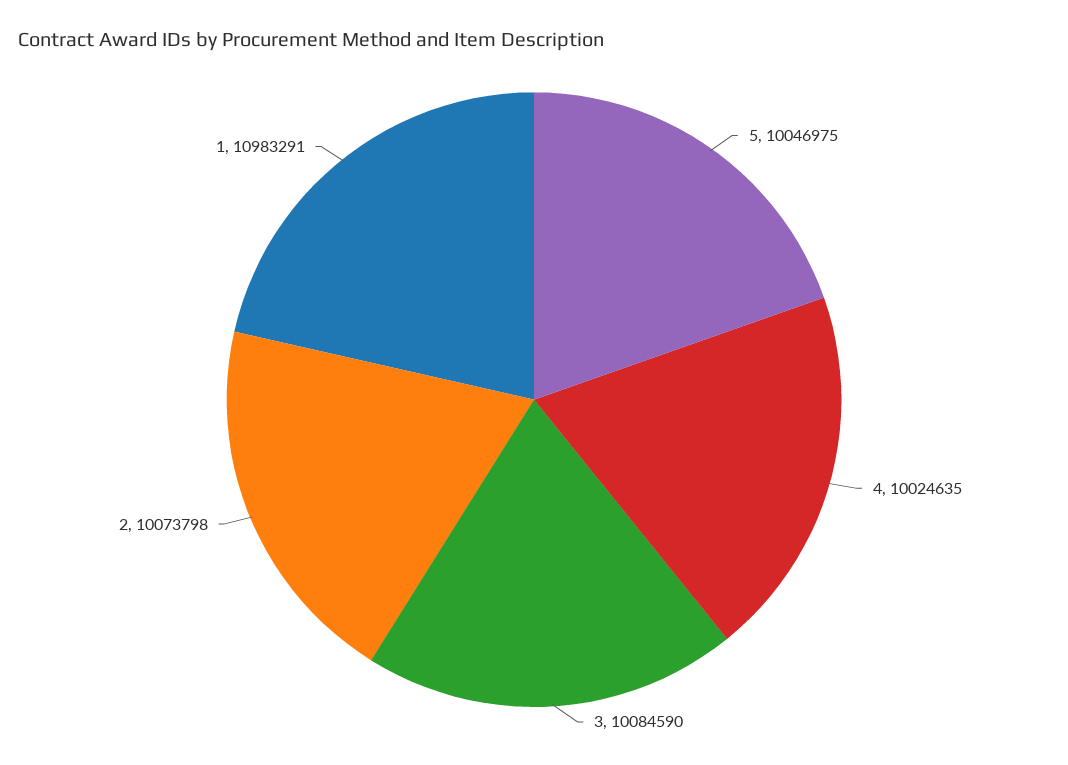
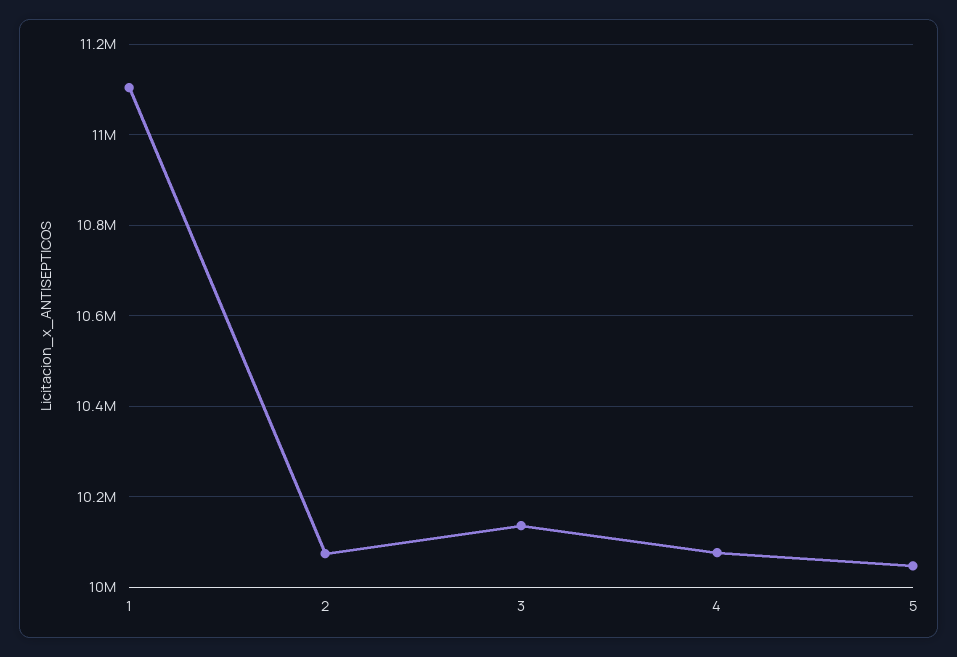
  {
    "5": 10046975,
-   "4": 10024635,
+   "4": 10080000,
-   "3": 10084590,
+   "3": 10140000,
    "2": 10073798,
-   "1": 10983291
+   "1": 11100000
  }

